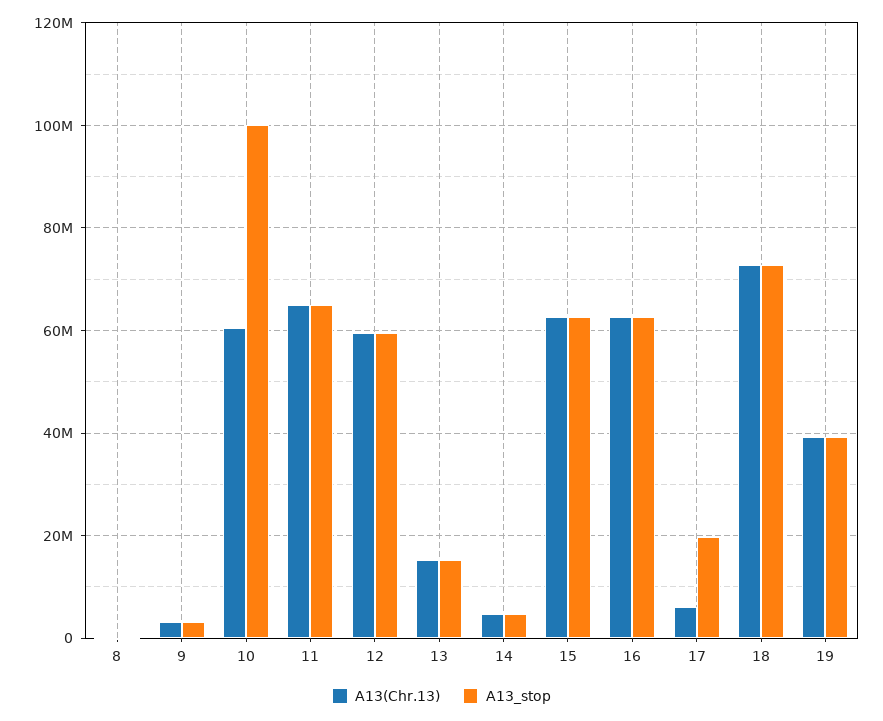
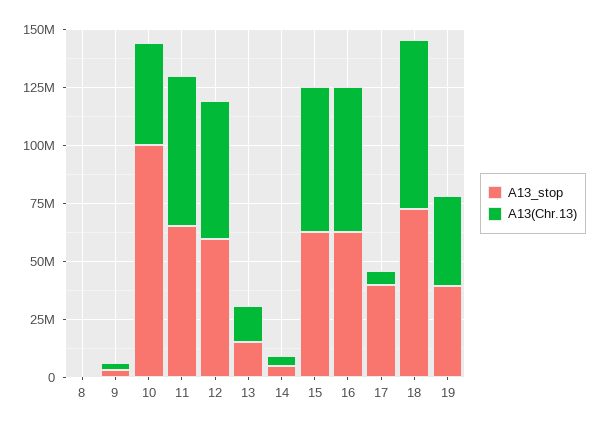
  {
    "A13(Chr.13)": {
      "8": 0,
      "9": 4000000,
-     "10": 60000000,
+     "10": 45000000,
      "11": 66000000,
      "12": 60000000,
      "13": 16000000,
      "14": 4000000,
      "15": 62000000,
      "16": 62000000,
      "17": 6000000,
      "18": 72000000,
      "19": 40000000
    },
    "A13_stop": {
      "8": 0,
      "9": 4000000,
      "10": 100000000,
      "11": 66000000,
      "12": 60000000,
      "13": 16000000,
      "14": 4000000,
      "15": 62000000,
      "16": 62000000,
-     "17": 20000000,
+     "17": 40000000,
      "18": 72000000,
      "19": 40000000
    }
  }

